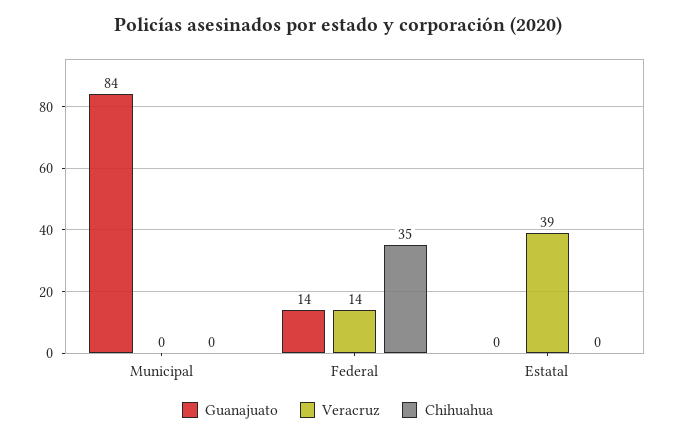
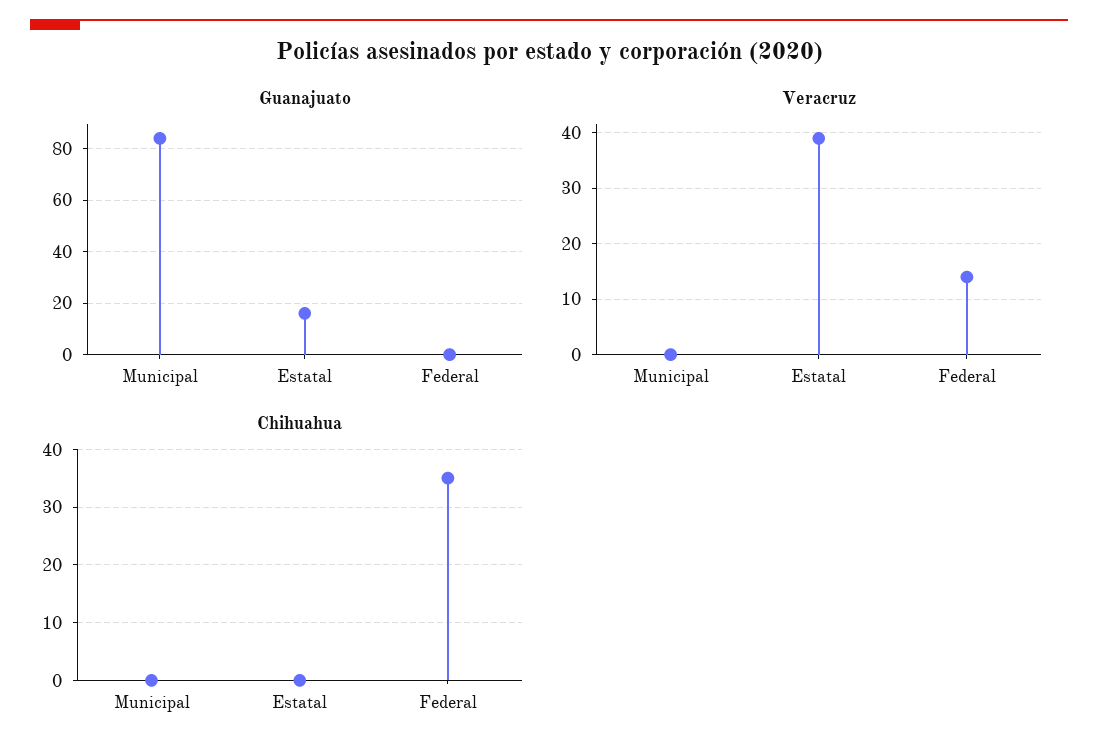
  {
    "Guanajuato": {
      "Municipal": 84,
-     "Federal": 14,
+     "Federal": 0,
-     "Estatal": 0
+     "Estatal": 15
    },
    "Veracruz": {
      "Municipal": 0,
      "Federal": 14,
      "Estatal": 39
    },
    "Chihuahua": {
      "Municipal": 0,
      "Federal": 35,
      "Estatal": 0
    }
  }

